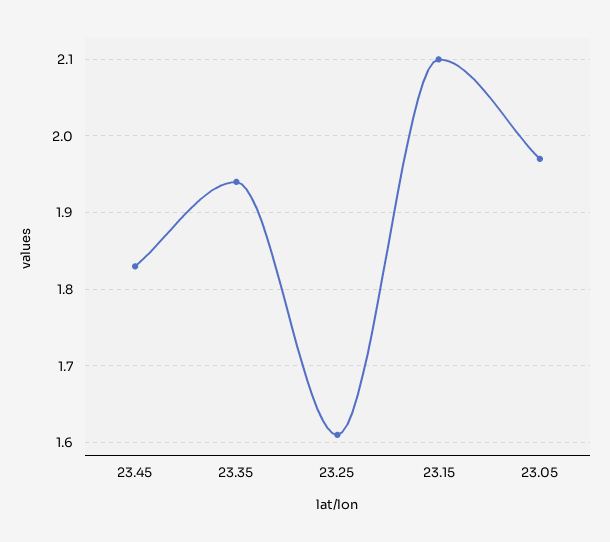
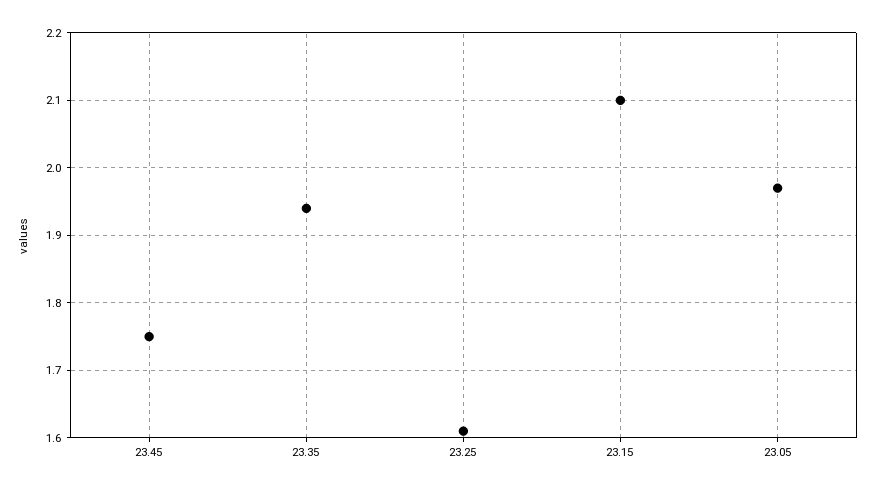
  {
-   "23.45": 1.83,
+   "23.45": 1.75,
    "23.35": 1.94,
    "23.25": 1.61,
    "23.15": 2.1,
    "23.05": 1.97
  }

